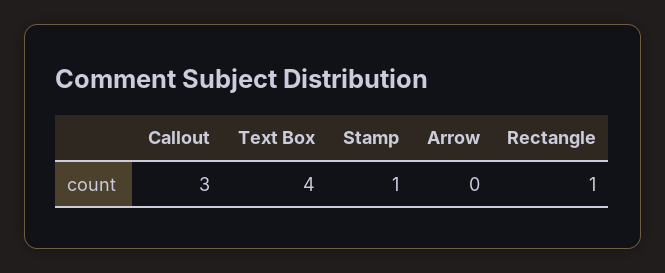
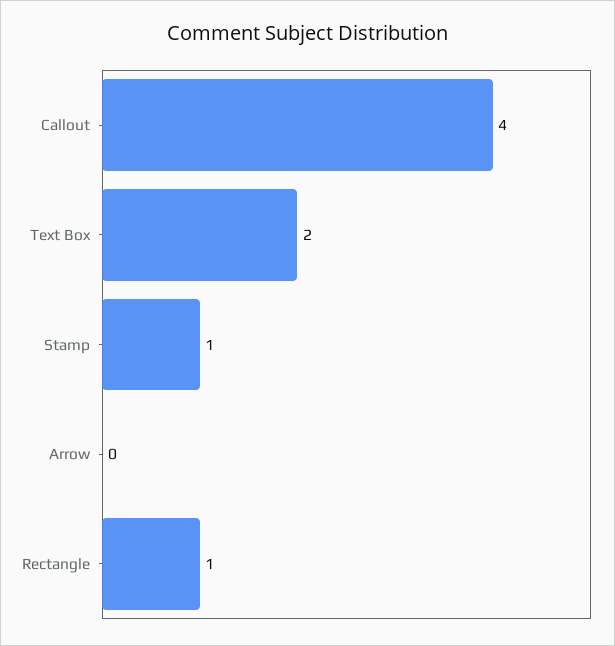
  {
-   "Callout": 3,
+   "Callout": 4,
-   "Text Box": 4,
+   "Text Box": 2,
    "Stamp": 1,
    "Arrow": 0,
    "Rectangle": 1
  }

